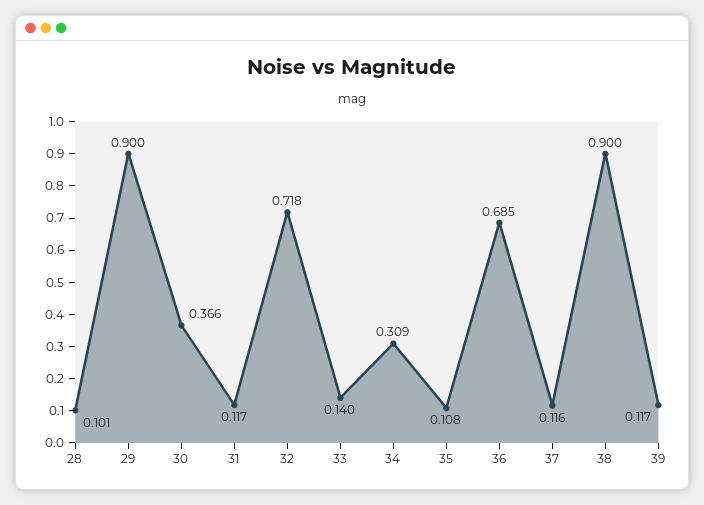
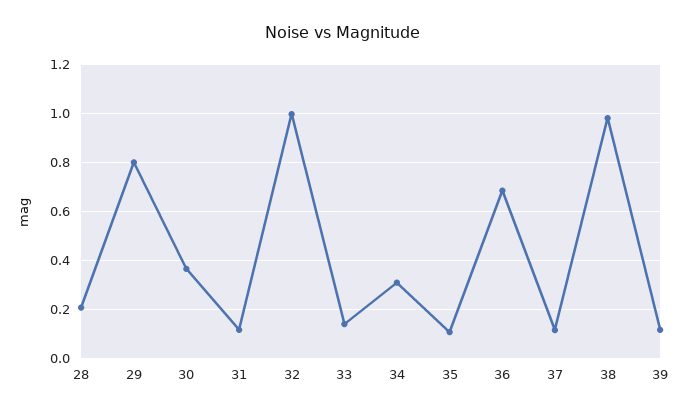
  {
-   "28": 0.101,
+   "28": 0.2,
-   "29": 0.9,
+   "29": 0.8,
    "30": 0.366,
    "31": 0.117,
-   "32": 0.718,
+   "32": 1,
    "33": 0.14,
    "34": 0.309,
    "35": 0.108,
    "36": 0.685,
    "37": 0.116,
-   "38": 0.9,
+   "38": 0.975,
    "39": 0.117
  }

